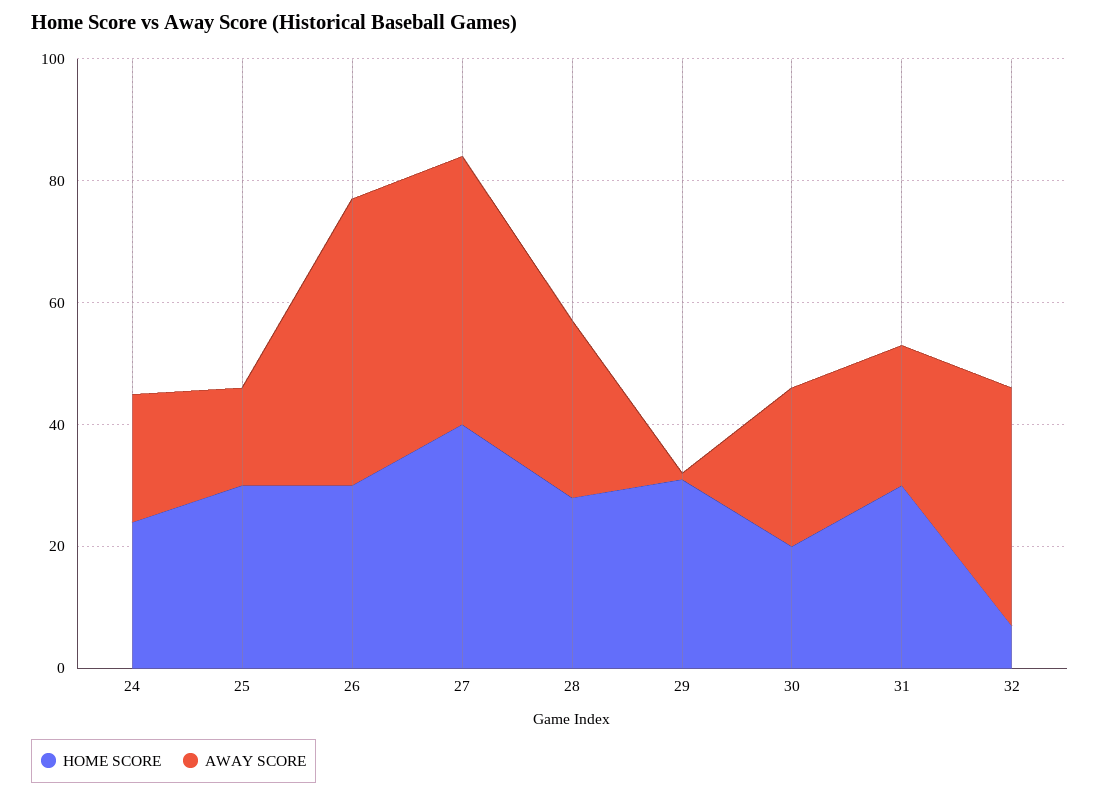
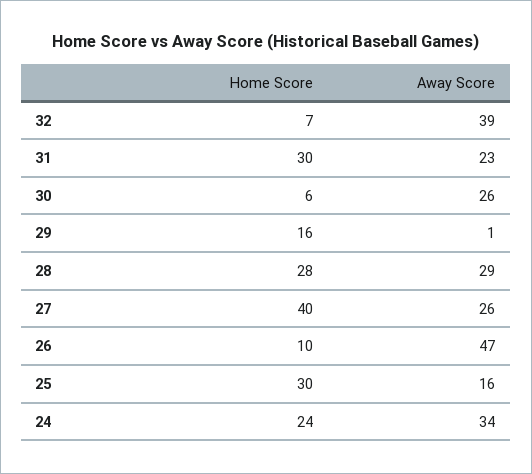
  {
    "HOME SCORE": {
      "24": 24,
      "25": 30,
-     "26": 30,
+     "26": 10,
      "27": 40,
      "28": 28,
-     "29": 30,
+     "29": 16,
-     "30": 20,
+     "30": 6,
      "31": 30,
      "32": 7
    },
    "AWAY SCORE": {
-     "24": 20,
+     "24": 34,
      "25": 16,
      "26": 47,
-     "27": 45,
+     "27": 26,
      "28": 29,
      "29": 1,
      "30": 26,
      "31": 23,
      "32": 39
    }
  }

